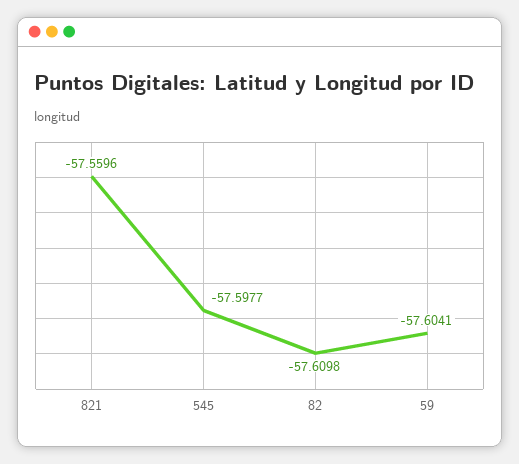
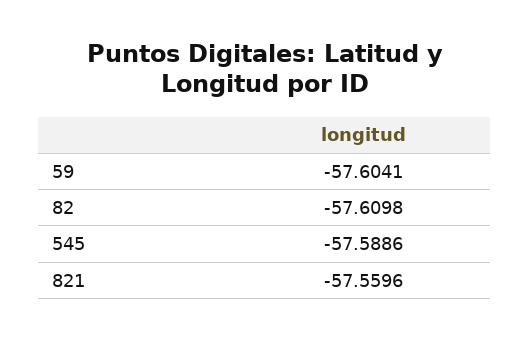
  {
    "821": -57.5596,
-   "545": -57.5977,
+   "545": -57.5886,
    "82": -57.6098,
    "59": -57.6041
  }

